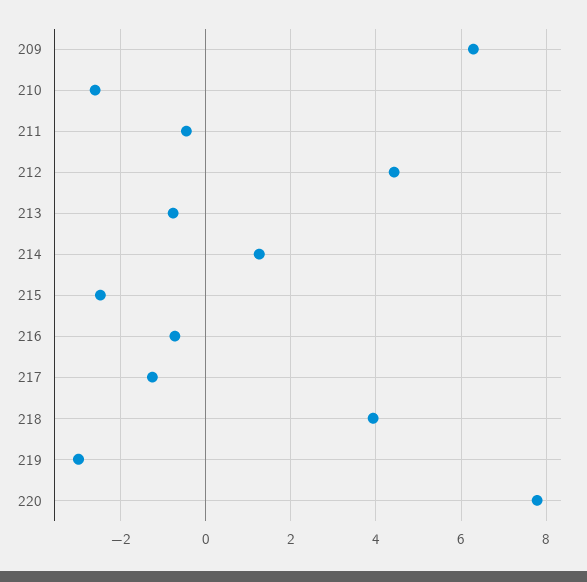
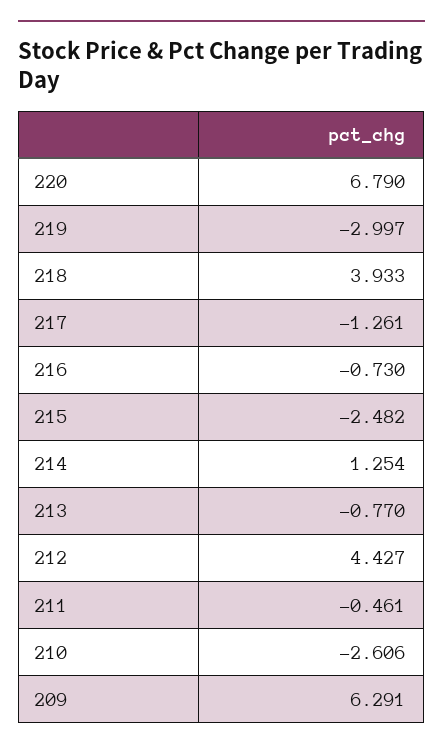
  {
    "209": 6.291,
    "210": -2.606,
    "211": -0.461,
    "212": 4.427,
    "213": -0.77,
    "214": 1.254,
    "215": -2.482,
    "216": -0.73,
    "217": -1.261,
    "218": 3.933,
    "219": -2.997,
-   "220": 7.8
+   "220": 6.79
  }

